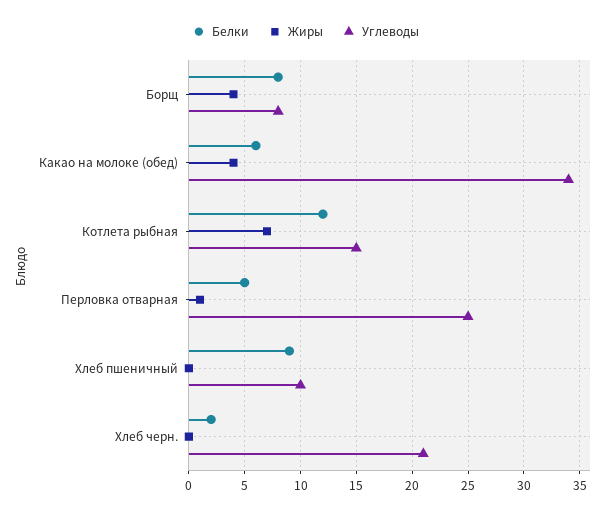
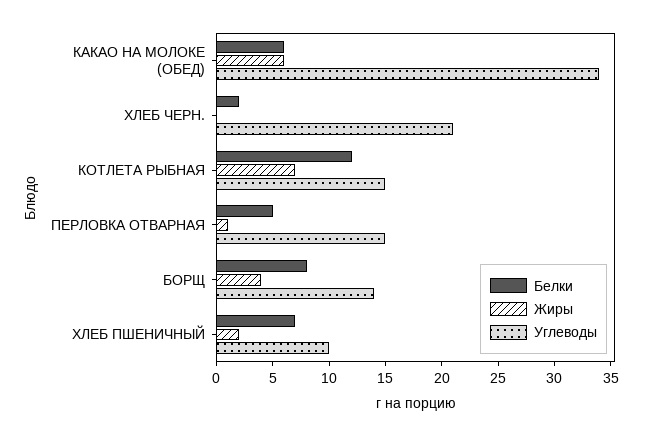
  {
    "Белки": {
      "Борщ": 8,
      "Какао на молоке (обед)": 6,
      "Котлета рыбная": 12,
      "Перловка отварная": 5,
-     "Хлеб пшеничный": 9,
+     "Хлеб пшеничный": 7,
      "Хлеб черн.": 2
    },
    "Жиры": {
      "Борщ": 4,
-     "Какао на молоке (обед)": 4,
+     "Какао на молоке (обед)": 6,
      "Котлета рыбная": 7,
      "Перловка отварная": 1,
-     "Хлеб пшеничный": 0,
+     "Хлеб пшеничный": 2,
      "Хлеб черн.": 0
    },
    "Углеводы": {
-     "Борщ": 8,
+     "Борщ": 14,
      "Какао на молоке (обед)": 34,
      "Котлета рыбная": 15,
-     "Перловка отварная": 25,
+     "Перловка отварная": 15,
      "Хлеб пшеничный": 10,
      "Хлеб черн.": 21
    }
  }

